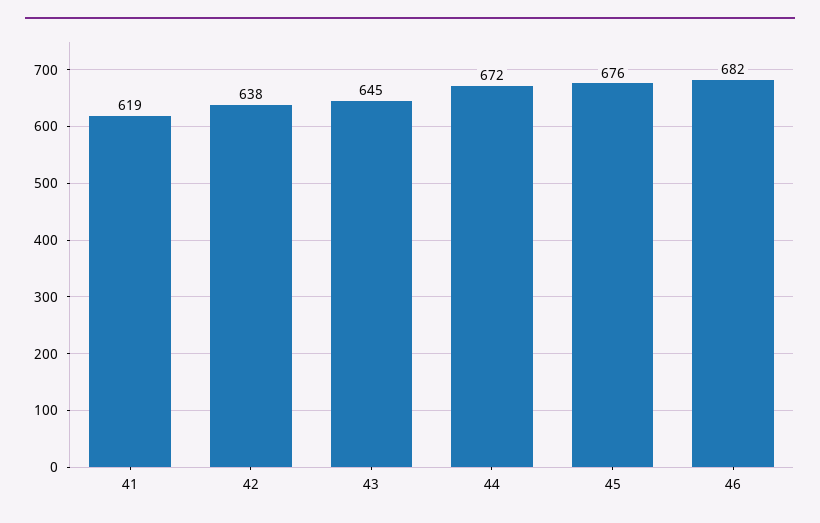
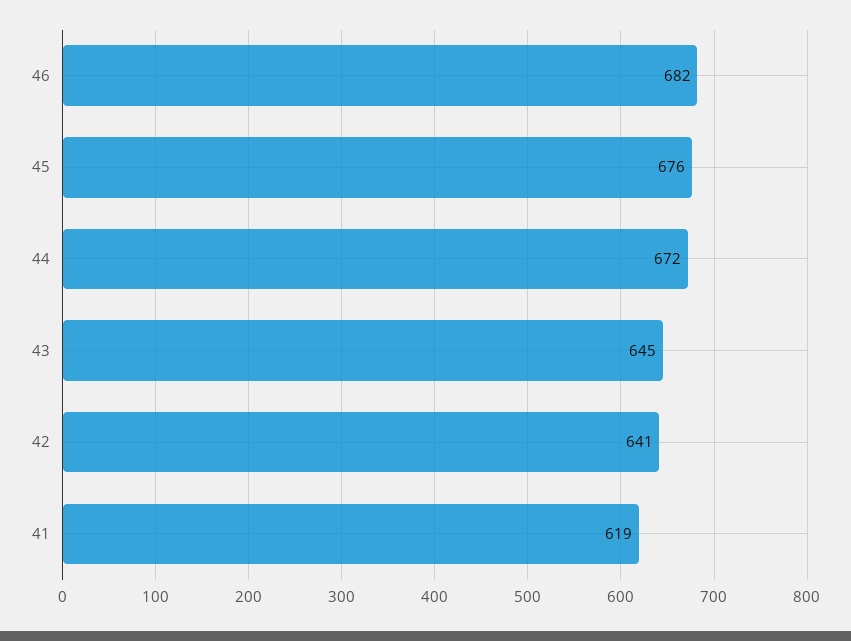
  {
    "41": 619,
-   "42": 638,
+   "42": 641,
    "43": 645,
    "44": 672,
    "45": 676,
    "46": 682
  }

